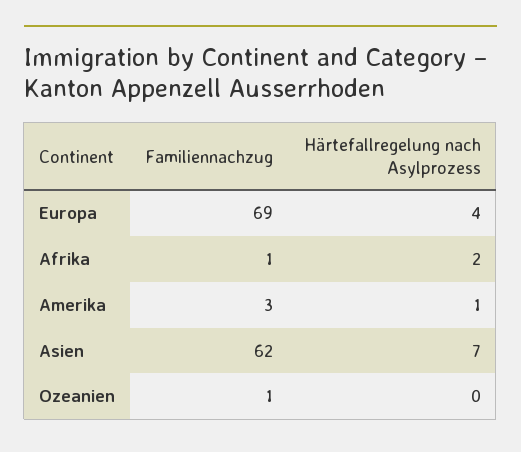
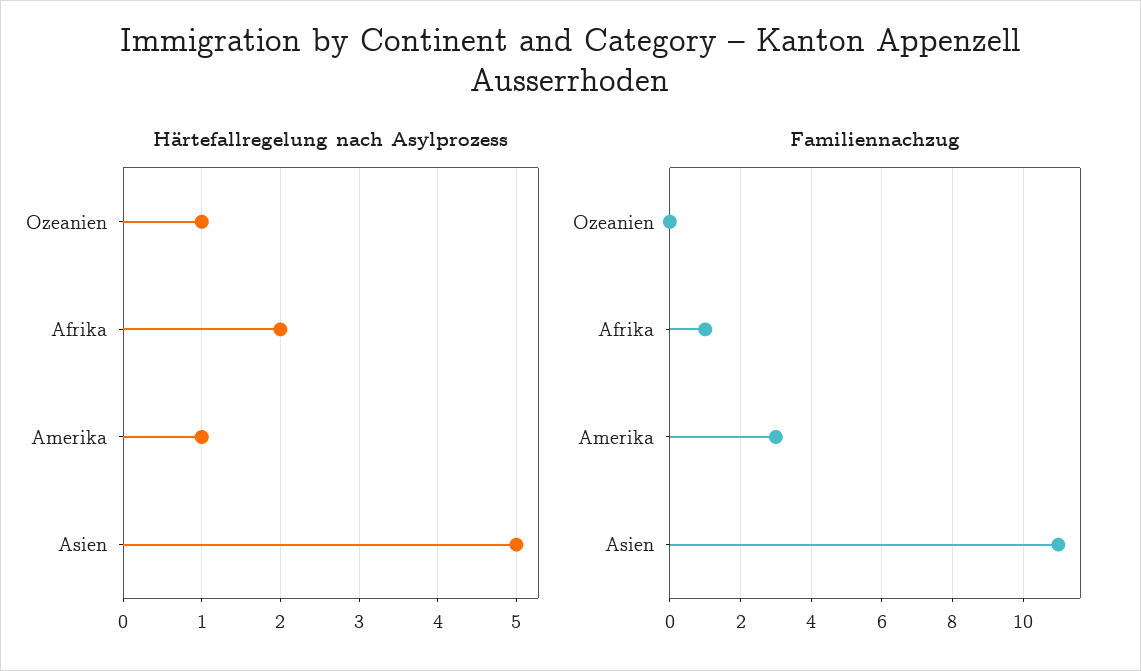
  {
    "Familiennachzug": {
-     "Europa": 69,
      "Afrika": 1,
      "Amerika": 3,
-     "Asien": 62,
+     "Asien": 11,
-     "Ozeanien": 1
+     "Ozeanien": 0
    },
    "Härtefallregelung nach Asylprozess": {
-     "Europa": 4,
      "Afrika": 2,
      "Amerika": 1,
-     "Asien": 7,
+     "Asien": 5,
-     "Ozeanien": 0
+     "Ozeanien": 1
    }
  }

